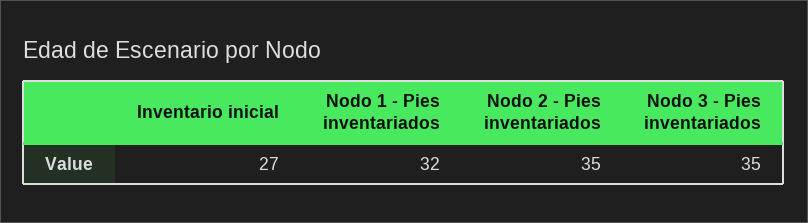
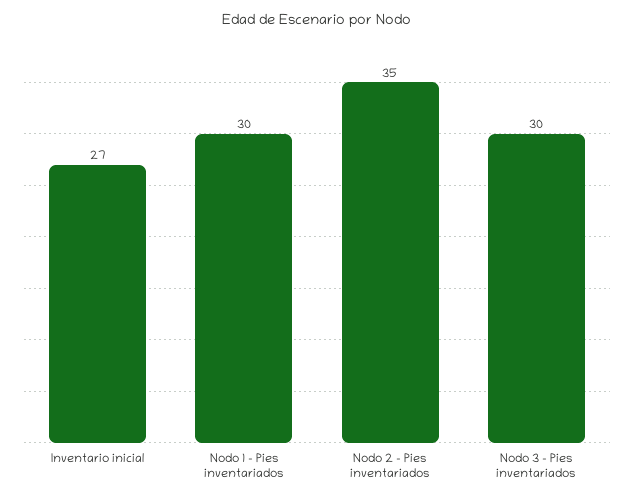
  {
    "Inventario inicial": 27,
-   "Nodo 1 - Pies inventariados": 32,
+   "Nodo 1 - Pies inventariados": 30,
    "Nodo 2 - Pies inventariados": 35,
-   "Nodo 3 - Pies inventariados": 35
+   "Nodo 3 - Pies inventariados": 30
  }

